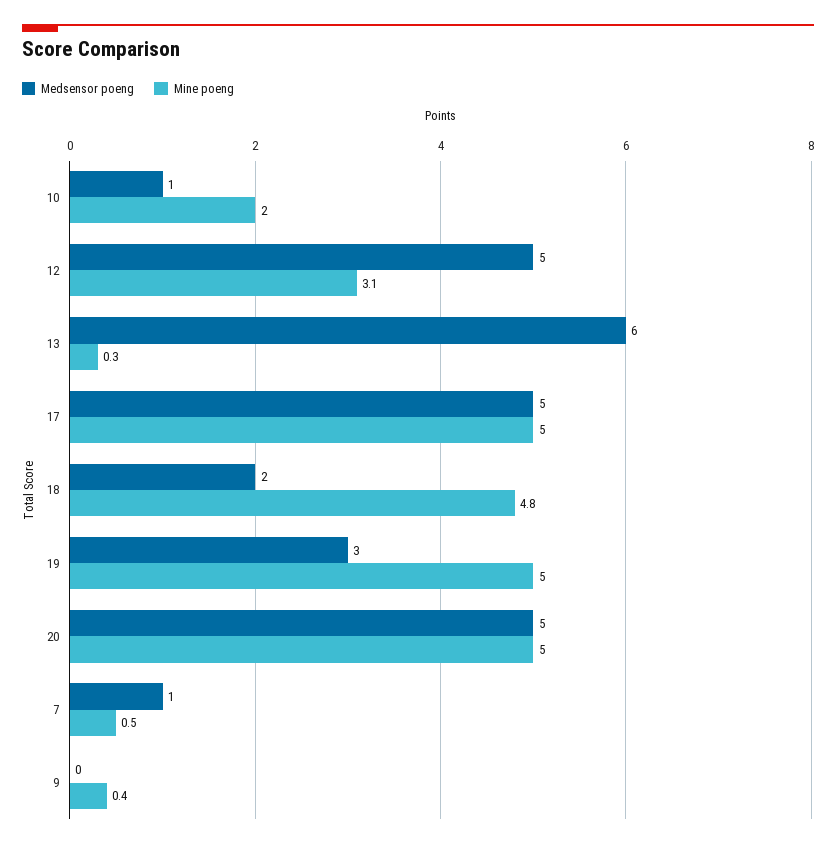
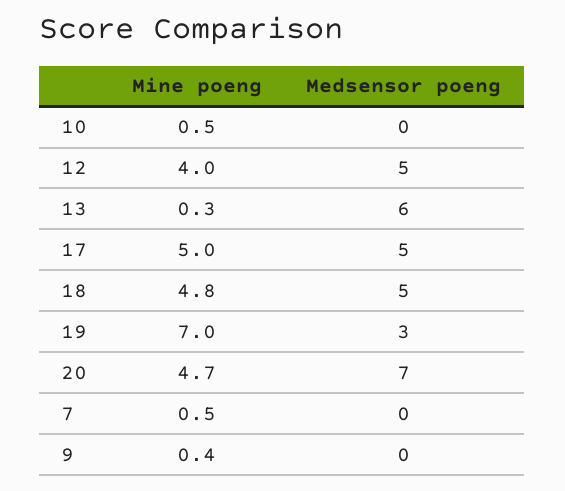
  {
    "Medsensor poeng": {
-     "10": 1,
+     "10": 0,
      "12": 5,
      "13": 6,
      "17": 5,
-     "18": 2,
+     "18": 5,
      "19": 3,
-     "20": 5,
+     "20": 7,
-     "7": 1,
+     "7": 0,
      "9": 0
    },
    "Mine poeng": {
-     "10": 2,
+     "10": 0.5,
-     "12": 3.1,
+     "12": 4,
      "13": 0.3,
      "17": 5,
      "18": 4.8,
-     "19": 5,
+     "19": 7,
-     "20": 5,
+     "20": 4.7,
      "7": 0.5,
      "9": 0.4
    }
  }

